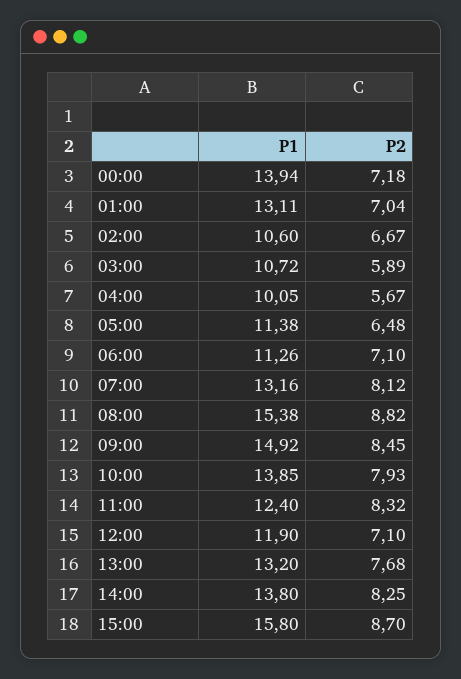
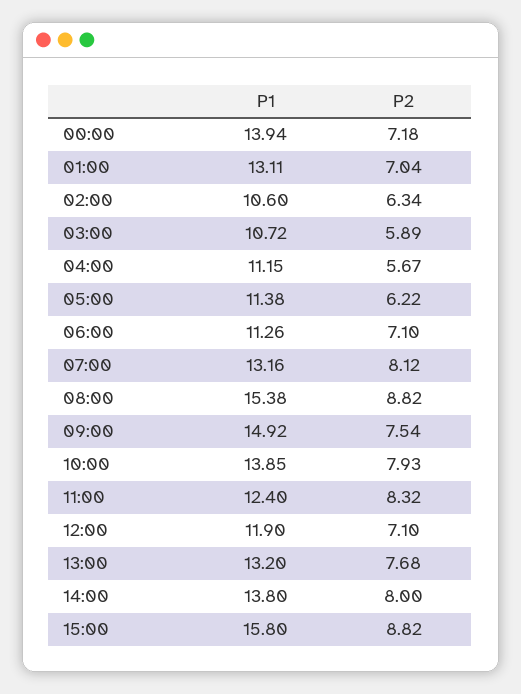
  {
    "P1": {
      "00:00": 13.94,
      "01:00": 13.11,
      "02:00": 10.6,
      "03:00": 10.72,
-     "04:00": 10.05,
+     "04:00": 11.15,
      "05:00": 11.38,
      "06:00": 11.26,
      "07:00": 13.16,
      "08:00": 15.38,
      "09:00": 14.92,
      "10:00": 13.85,
      "11:00": 12.4,
      "12:00": 11.9,
      "13:00": 13.2,
      "14:00": 13.8,
      "15:00": 15.8
    },
    "P2": {
      "00:00": 7.18,
      "01:00": 7.04,
-     "02:00": 6.67,
+     "02:00": 6.34,
      "03:00": 5.89,
      "04:00": 5.67,
-     "05:00": 6.48,
+     "05:00": 6.22,
      "06:00": 7.1,
      "07:00": 8.12,
      "08:00": 8.82,
-     "09:00": 8.45,
+     "09:00": 7.54,
      "10:00": 7.93,
      "11:00": 8.32,
      "12:00": 7.1,
      "13:00": 7.68,
-     "14:00": 8.25,
+     "14:00": 8,
-     "15:00": 8.7
+     "15:00": 8.82
    }
  }

